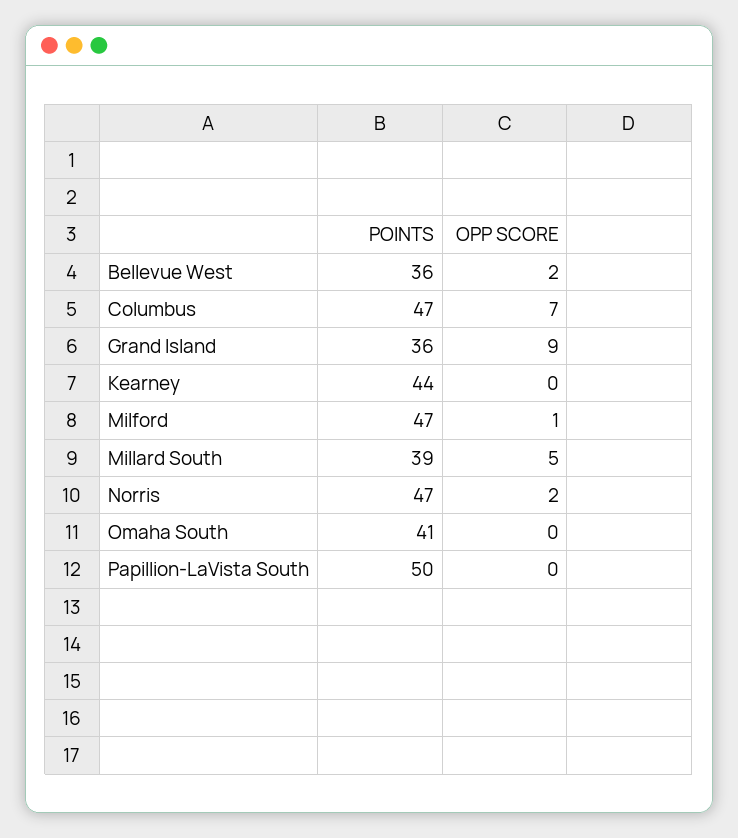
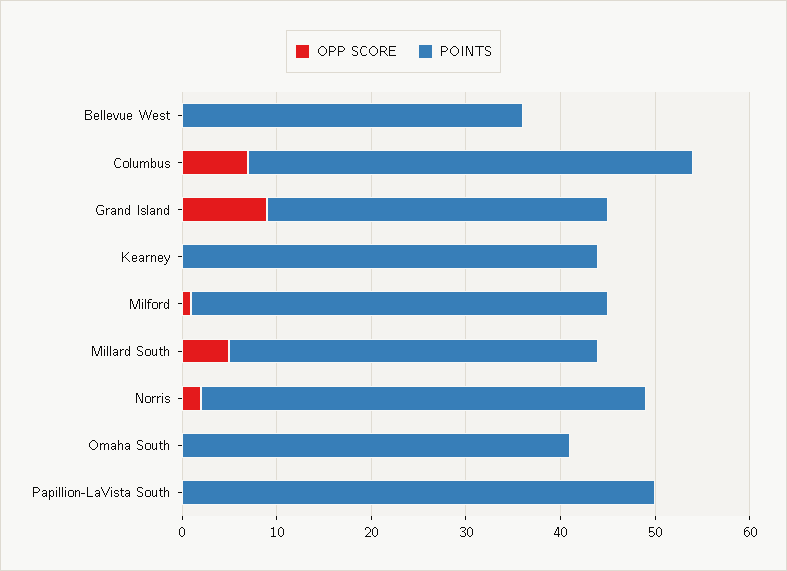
  {
    "POINTS": {
      "Bellevue West": 36,
      "Columbus": 47,
      "Grand Island": 36,
      "Kearney": 44,
-     "Milford": 47,
+     "Milford": 44,
      "Millard South": 39,
      "Norris": 47,
      "Omaha South": 41,
      "Papillion-LaVista South": 50
    },
    "OPP SCORE": {
-     "Bellevue West": 2,
+     "Bellevue West": 0,
      "Columbus": 7,
      "Grand Island": 9,
      "Kearney": 0,
      "Milford": 1,
      "Millard South": 5,
      "Norris": 2,
      "Omaha South": 0,
      "Papillion-LaVista South": 0
    }
  }

